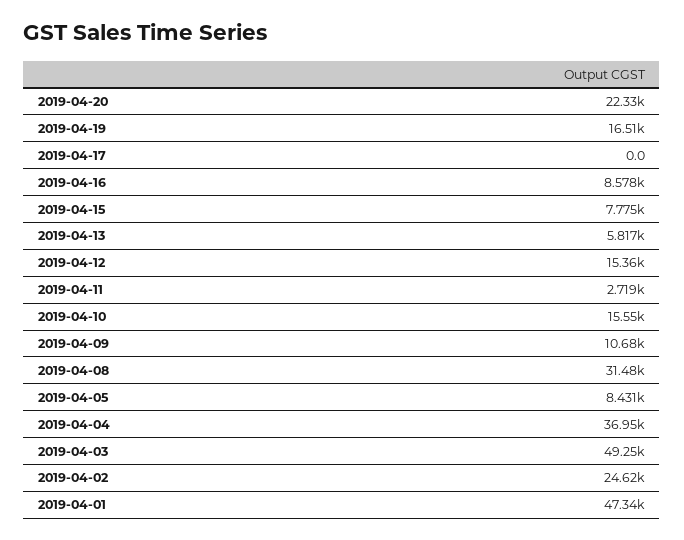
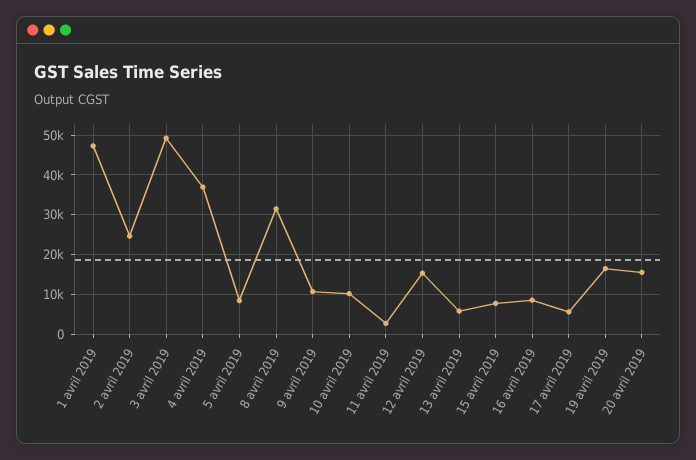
  {
-   "2019-04-20": 22330,
+   "2019-04-20": 16000,
    "2019-04-19": 16510,
-   "2019-04-17": 0,
+   "2019-04-17": 6000,
    "2019-04-16": 8578,
    "2019-04-15": 7775,
    "2019-04-13": 5817,
    "2019-04-12": 15360,
    "2019-04-11": 2719,
-   "2019-04-10": 15550,
+   "2019-04-10": 10000,
    "2019-04-09": 10680,
    "2019-04-08": 31480,
    "2019-04-05": 8431,
    "2019-04-04": 36950,
    "2019-04-03": 49250,
    "2019-04-02": 24620,
    "2019-04-01": 47340
  }

